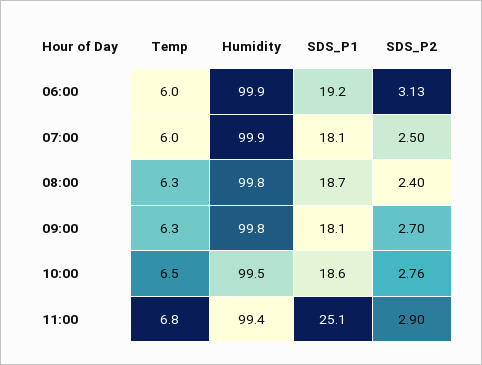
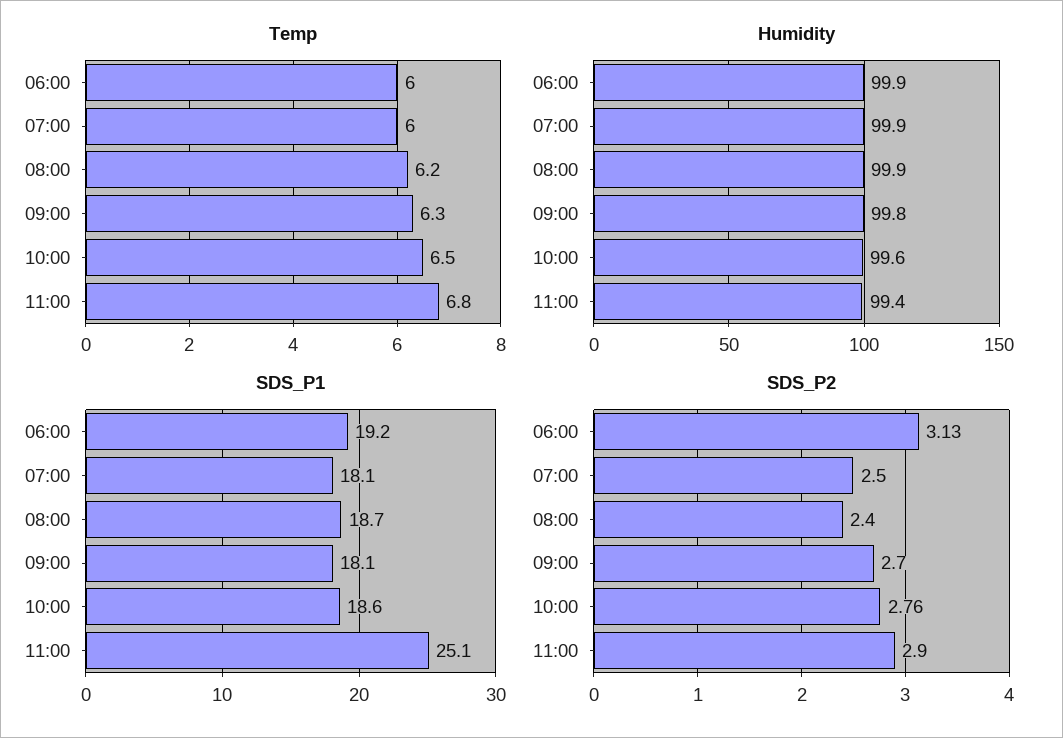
  {
    "Temp": {
      "06:00": 6,
      "07:00": 6,
-     "08:00": 6.3,
+     "08:00": 6.2,
      "09:00": 6.3,
      "10:00": 6.5,
      "11:00": 6.8
    },
    "Humidity": {
      "06:00": 99.9,
      "07:00": 99.9,
-     "08:00": 99.8,
+     "08:00": 99.9,
      "09:00": 99.8,
-     "10:00": 99.5,
+     "10:00": 99.6,
      "11:00": 99.4
    },
    "SDS_P1": {
      "06:00": 19.2,
      "07:00": 18.1,
      "08:00": 18.7,
      "09:00": 18.1,
      "10:00": 18.6,
      "11:00": 25.1
    },
    "SDS_P2": {
      "06:00": 3.13,
      "07:00": 2.5,
      "08:00": 2.4,
      "09:00": 2.7,
      "10:00": 2.76,
      "11:00": 2.9
    }
  }

